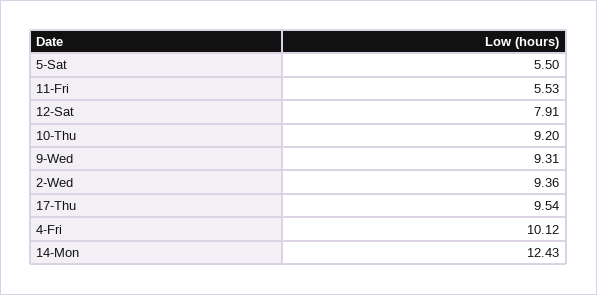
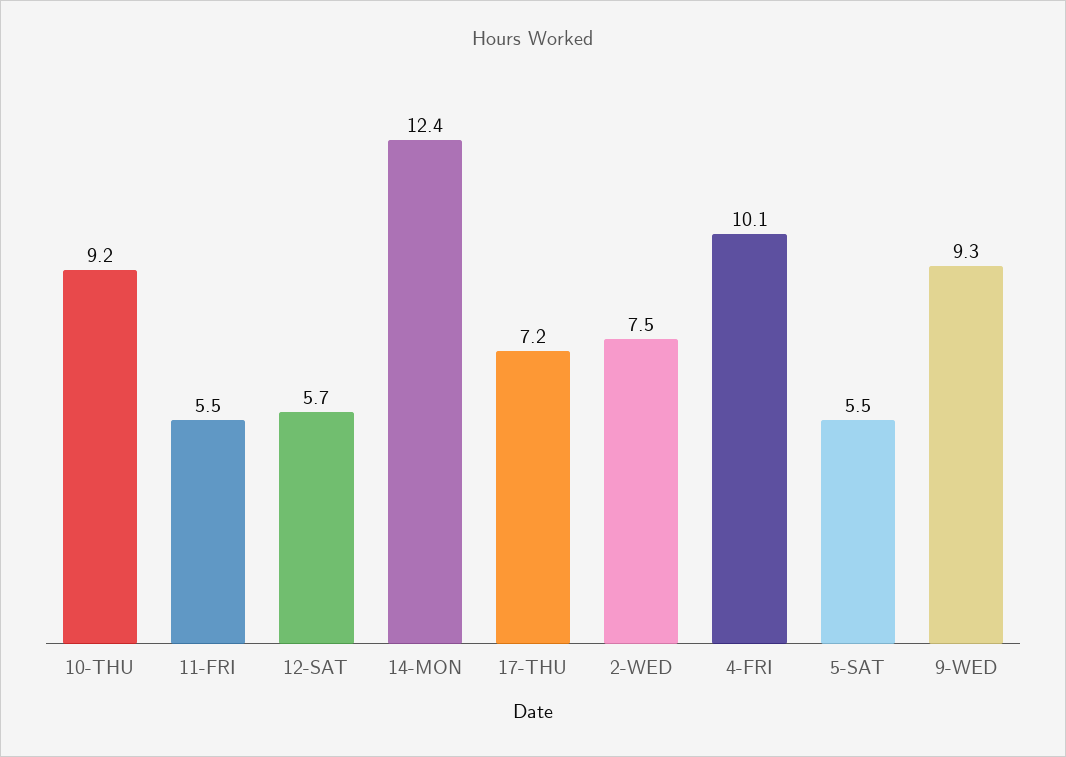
  {
    "5-Sat": 5.5,
    "11-Fri": 5.53,
-   "12-Sat": 7.91,
+   "12-Sat": 5.7,
    "10-Thu": 9.2,
    "9-Wed": 9.31,
-   "2-Wed": 9.36,
+   "2-Wed": 7.5,
-   "17-Thu": 9.54,
+   "17-Thu": 7.2,
    "4-Fri": 10.12,
    "14-Mon": 12.43
  }

